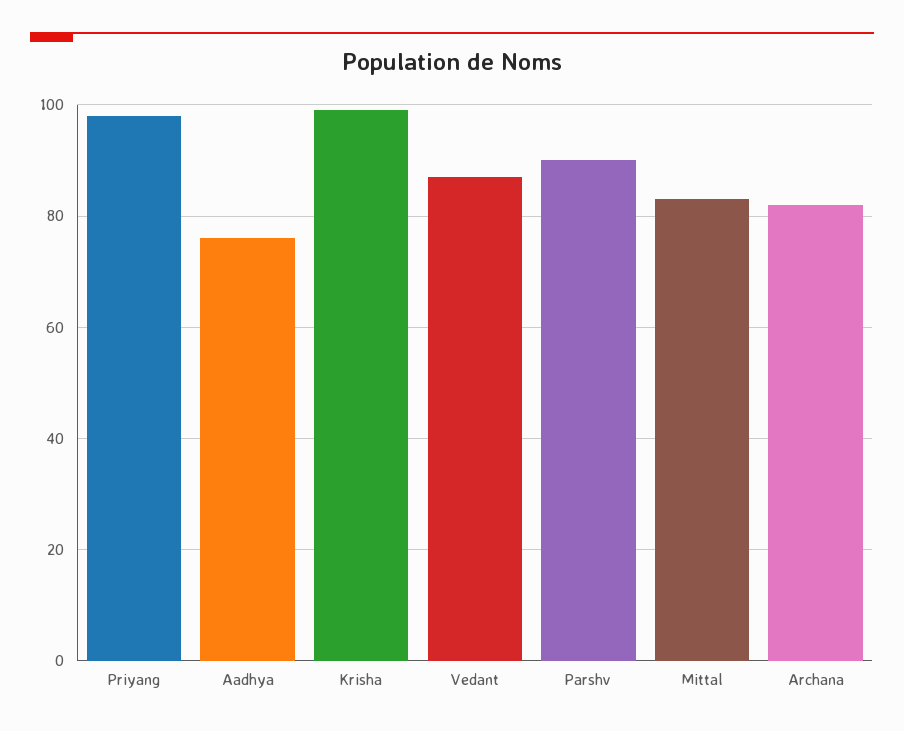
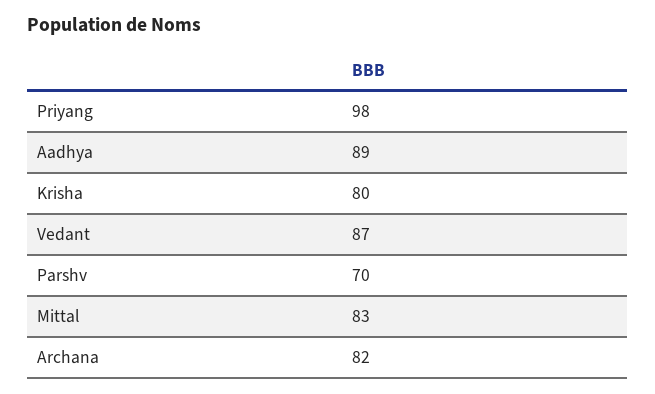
  {
    "Priyang": 98,
-   "Aadhya": 75,
+   "Aadhya": 89,
-   "Krisha": 100,
+   "Krisha": 80,
    "Vedant": 87,
-   "Parshv": 90,
+   "Parshv": 70,
    "Mittal": 83,
    "Archana": 82
  }

